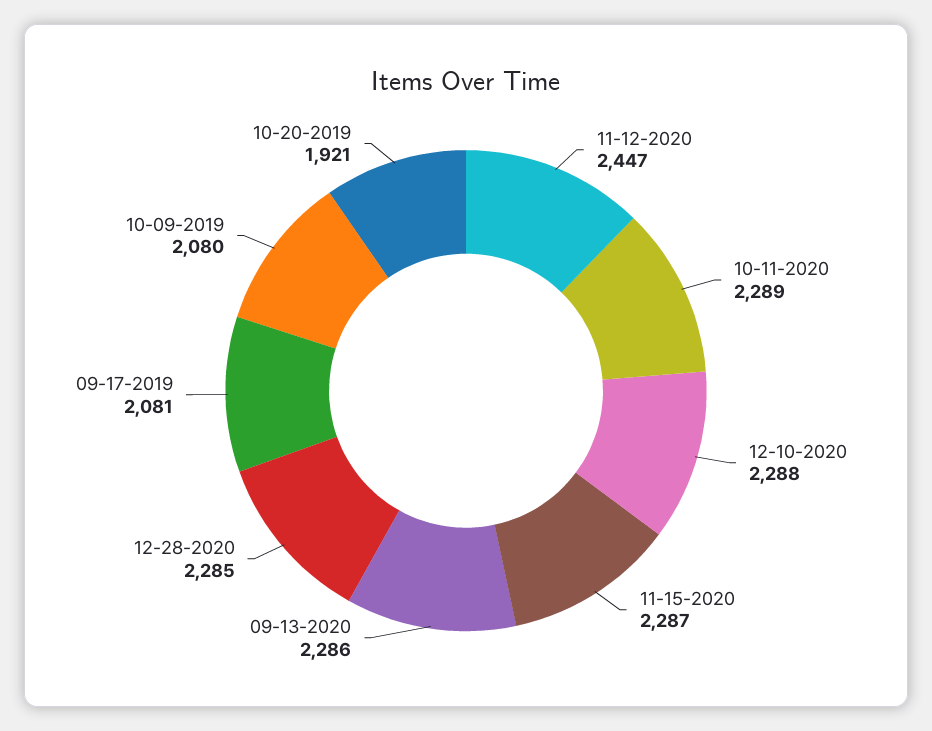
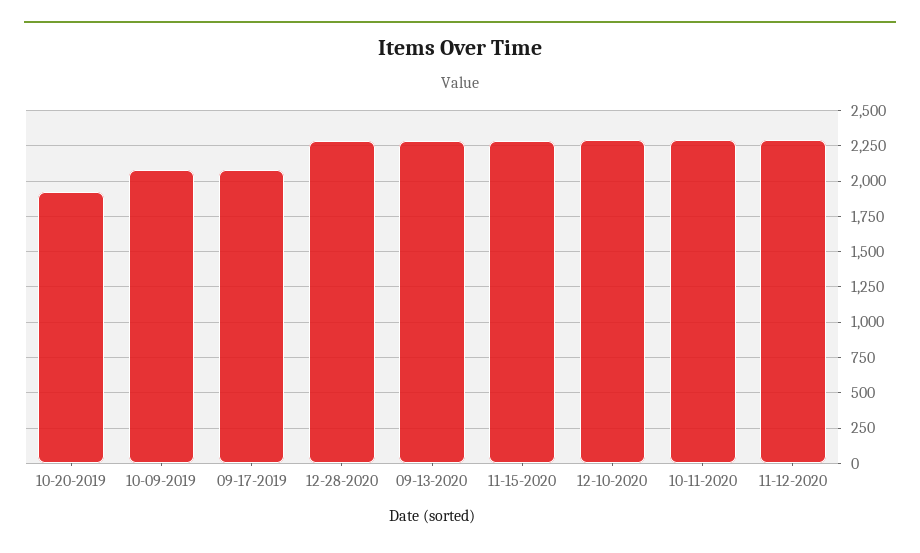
  {
-   "11-12-2020": 2447,
+   "11-12-2020": 2300,
    "10-11-2020": 2289,
    "12-10-2020": 2288,
    "11-15-2020": 2287,
    "09-13-2020": 2286,
    "12-28-2020": 2285,
    "09-17-2019": 2081,
    "10-09-2019": 2080,
    "10-20-2019": 1921
  }

